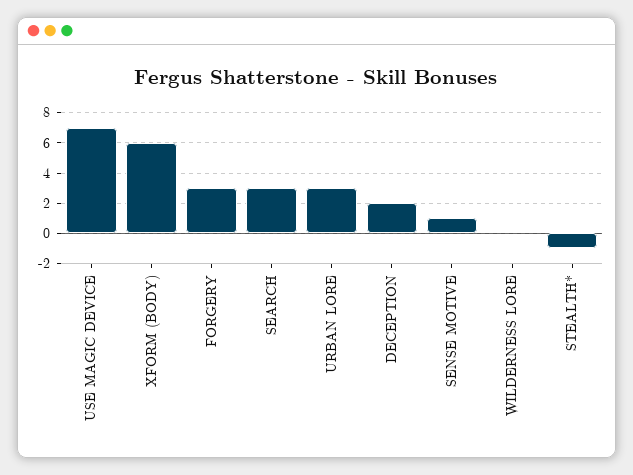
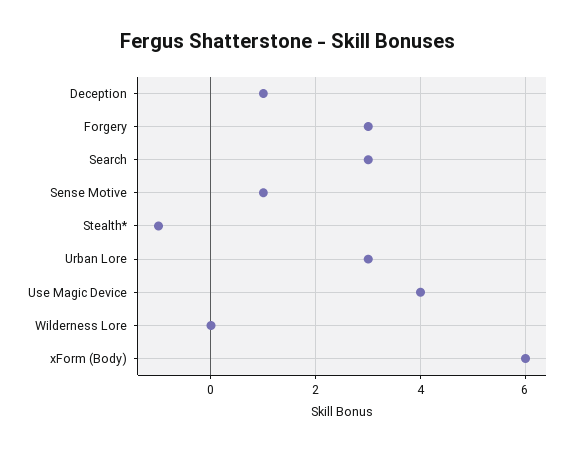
  {
-   "USE MAGIC DEVICE": 7,
+   "USE MAGIC DEVICE": 4,
    "XFORM (BODY)": 6,
    "FORGERY": 3,
    "SEARCH": 3,
    "URBAN LORE": 3,
-   "DECEPTION": 2,
+   "DECEPTION": 1,
    "SENSE MOTIVE": 1,
    "WILDERNESS LORE": 0,
    "STEALTH*": -1
  }

